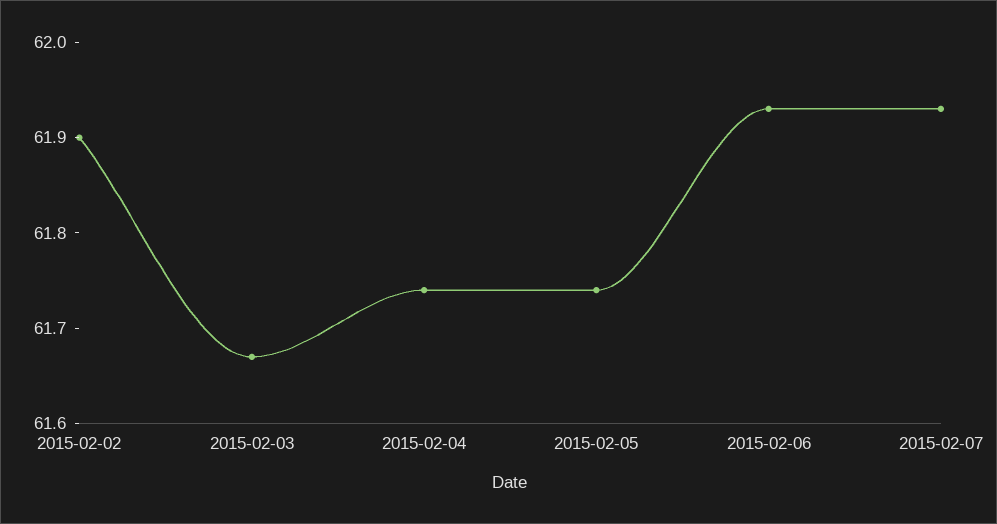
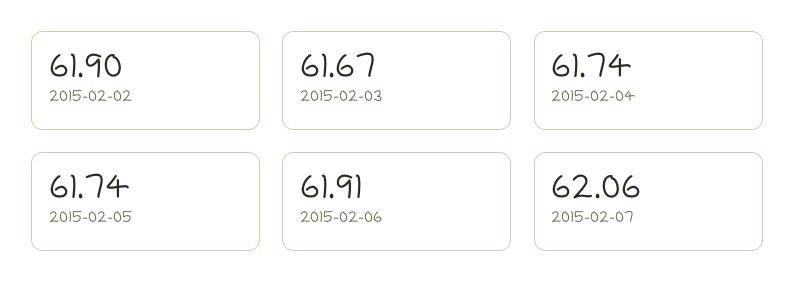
  {
    "2015-02-02": 61.9,
    "2015-02-03": 61.67,
    "2015-02-04": 61.74,
    "2015-02-05": 61.74,
-   "2015-02-06": 61.93,
+   "2015-02-06": 61.91,
-   "2015-02-07": 61.93
+   "2015-02-07": 62.06
  }

